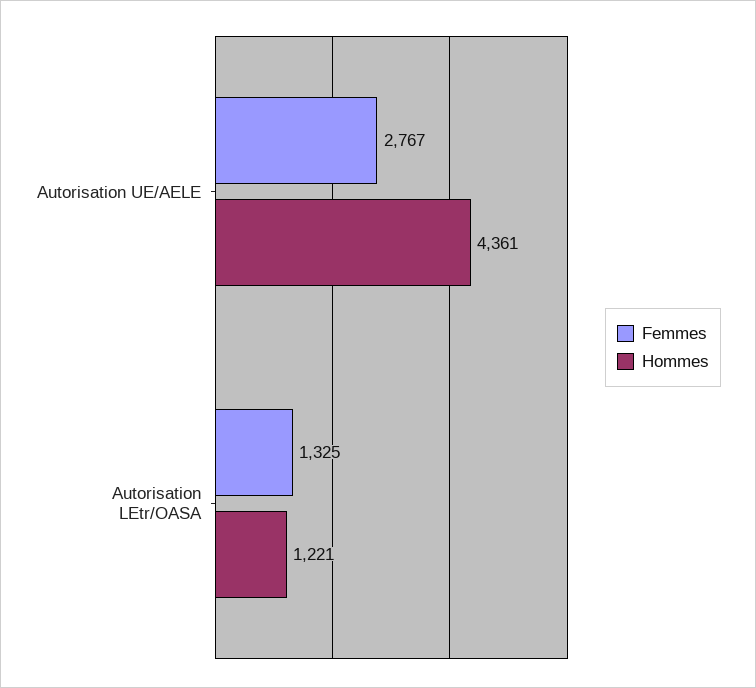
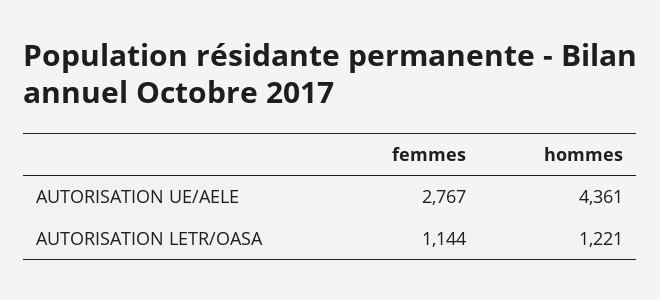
  {
    "Femmes": {
      "Autorisation UE/AELE": 2767,
-     "Autorisation LEtr/OASA": 1325
+     "Autorisation LEtr/OASA": 1144
    },
    "Hommes": {
      "Autorisation UE/AELE": 4361,
      "Autorisation LEtr/OASA": 1221
    }
  }

